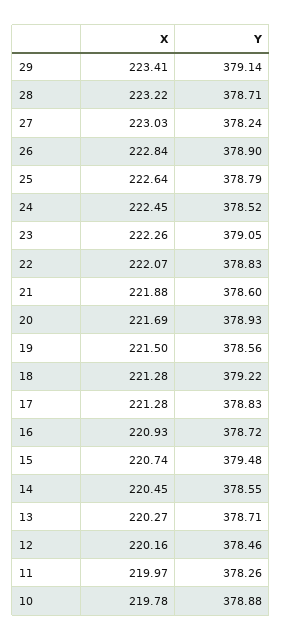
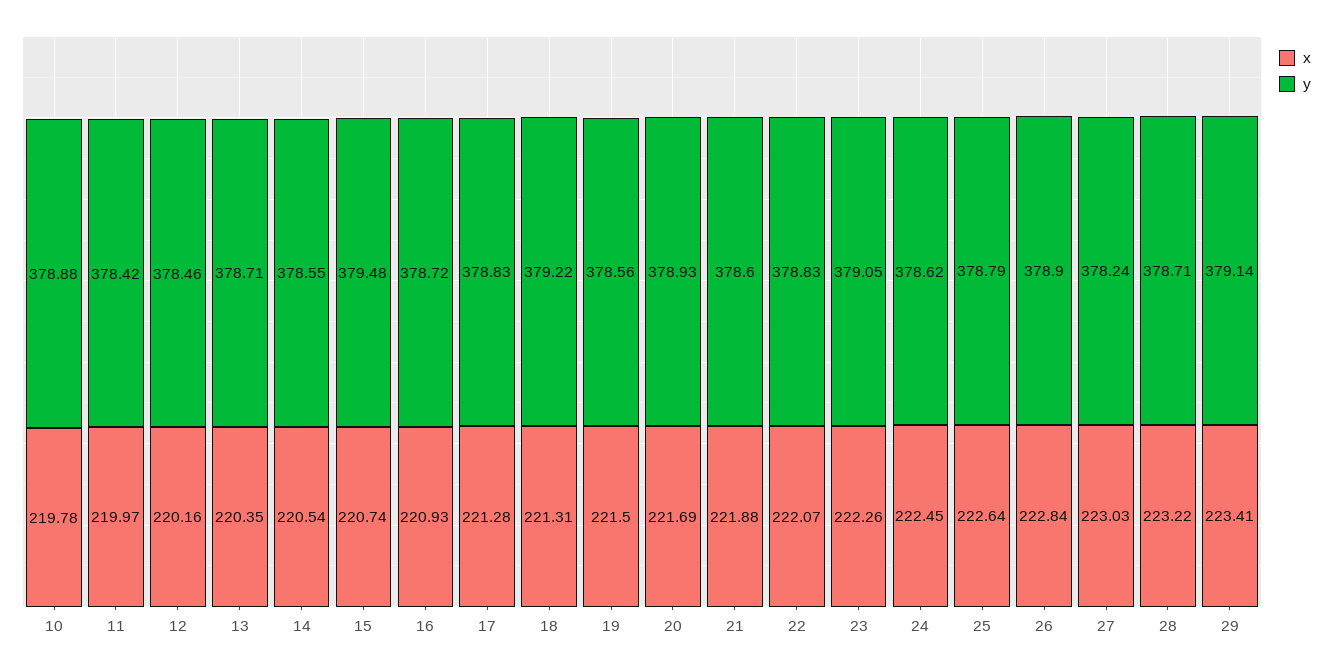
  {
    "X": {
      "29": 223.41,
      "28": 223.22,
      "27": 223.03,
      "26": 222.84,
      "25": 222.64,
      "24": 222.45,
      "23": 222.26,
      "22": 222.07,
      "21": 221.88,
      "20": 221.69,
      "19": 221.5,
-     "18": 221.28,
+     "18": 221.31,
      "17": 221.28,
      "16": 220.93,
      "15": 220.74,
-     "14": 220.45,
+     "14": 220.54,
-     "13": 220.27,
+     "13": 220.35,
      "12": 220.16,
      "11": 219.97,
      "10": 219.78
    },
    "Y": {
      "29": 379.14,
      "28": 378.71,
      "27": 378.24,
      "26": 378.9,
      "25": 378.79,
-     "24": 378.52,
+     "24": 378.62,
      "23": 379.05,
      "22": 378.83,
      "21": 378.6,
      "20": 378.93,
      "19": 378.56,
      "18": 379.22,
      "17": 378.83,
      "16": 378.72,
      "15": 379.48,
      "14": 378.55,
      "13": 378.71,
      "12": 378.46,
-     "11": 378.26,
+     "11": 378.42,
      "10": 378.88
    }
  }

